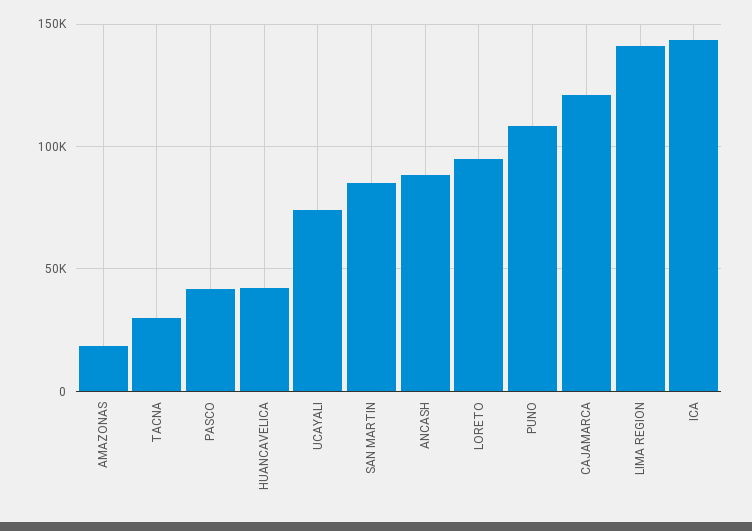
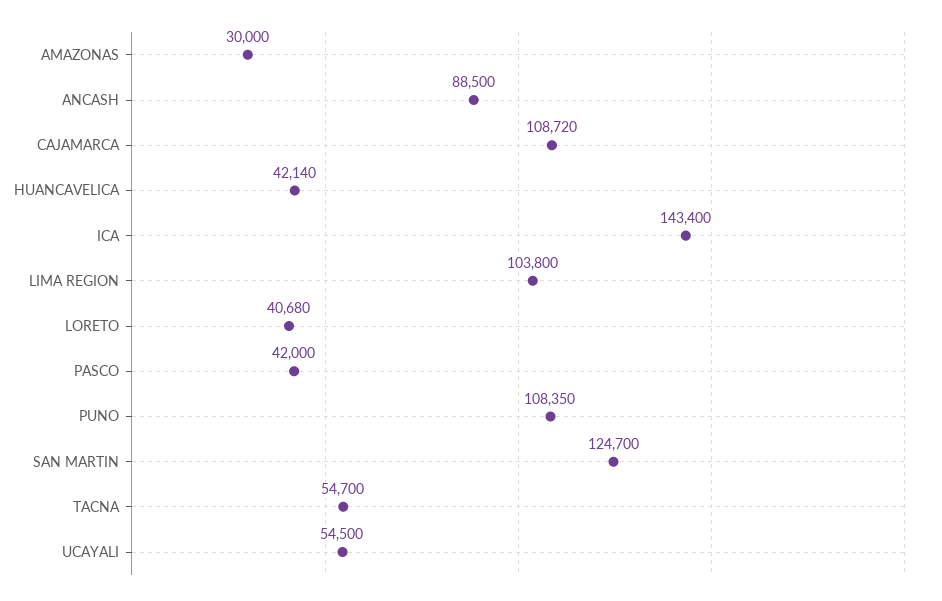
  {
-   "AMAZONAS": 20000,
+   "AMAZONAS": 30000,
-   "TACNA": 30000,
+   "TACNA": 54700,
    "PASCO": 42000,
    "HUANCAVELICA": 42140,
-   "UCAYALI": 75000,
+   "UCAYALI": 54500,
-   "SAN MARTIN": 85000,
+   "SAN MARTIN": 124700,
    "ANCASH": 88500,
-   "LORETO": 95000,
+   "LORETO": 40680,
    "PUNO": 108350,
-   "CAJAMARCA": 120000,
+   "CAJAMARCA": 108720,
-   "LIMA REGION": 140000,
+   "LIMA REGION": 103800,
    "ICA": 143400
  }

